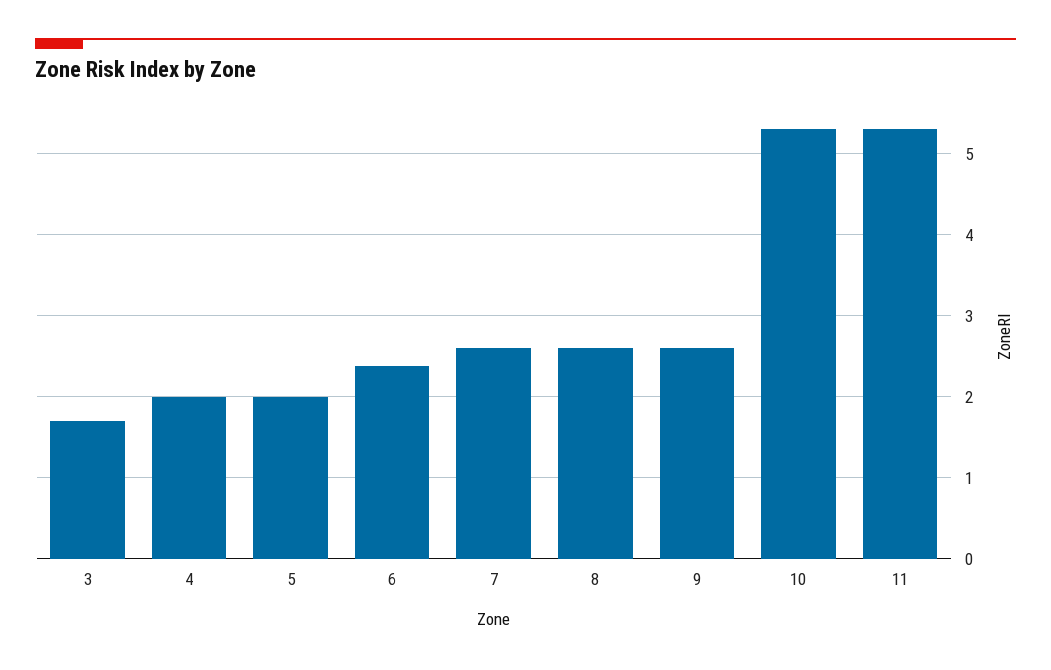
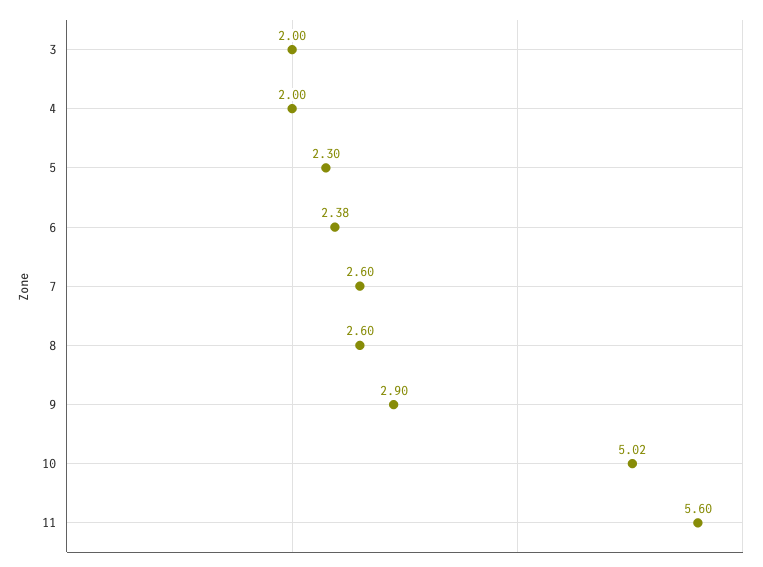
  {
-   "3": 1.7,
+   "3": 2,
    "4": 2,
-   "5": 2,
+   "5": 2.3,
    "6": 2.38,
    "7": 2.6,
    "8": 2.6,
-   "9": 2.6,
+   "9": 2.9,
-   "10": 5.3,
+   "10": 5.02,
-   "11": 5.3
+   "11": 5.6
  }

